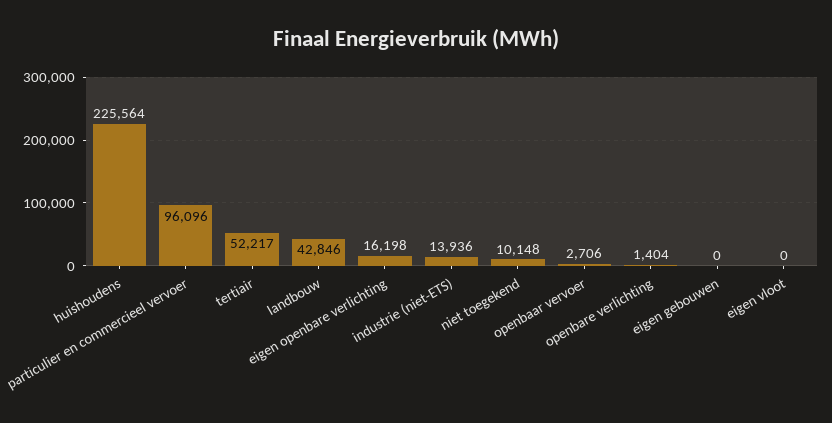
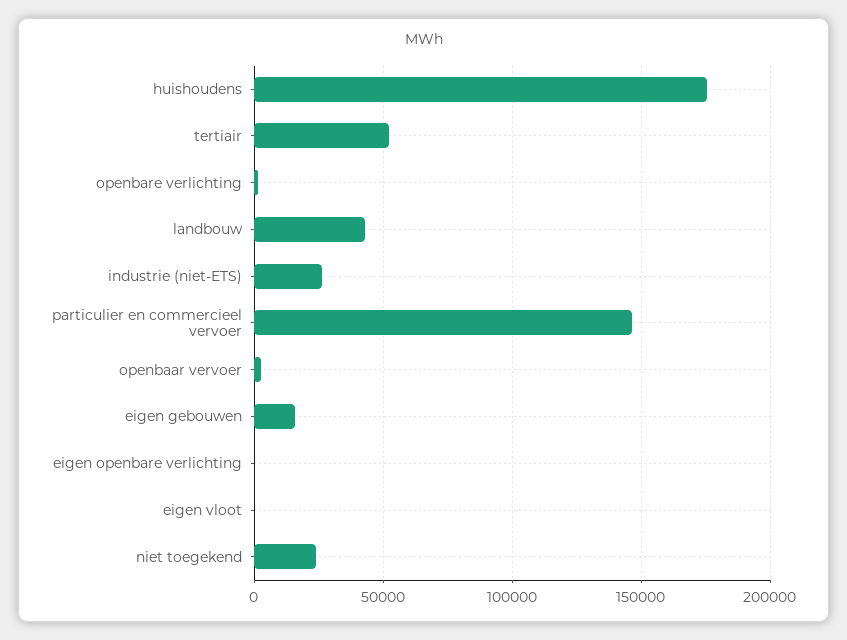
  {
-   "huishoudens": 225564,
+   "huishoudens": 175000,
-   "particulier en commercieel vervoer": 96096,
+   "particulier en commercieel vervoer": 145000,
    "tertiair": 52217,
    "landbouw": 42846,
-   "eigen openbare verlichting": 16198,
+   "eigen openbare verlichting": 0,
-   "industrie (niet-ETS)": 13936,
+   "industrie (niet-ETS)": 25000,
-   "niet toegekend": 10148,
+   "niet toegekend": 25000,
    "openbaar vervoer": 2706,
    "openbare verlichting": 1404,
-   "eigen gebouwen": 0,
+   "eigen gebouwen": 15000,
    "eigen vloot": 0
  }

